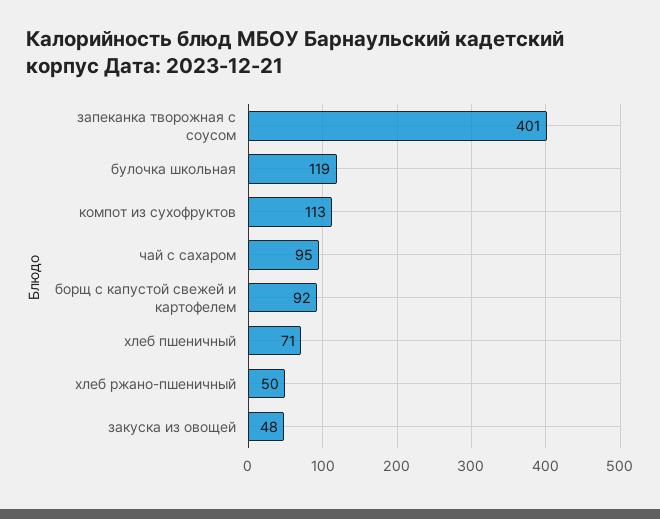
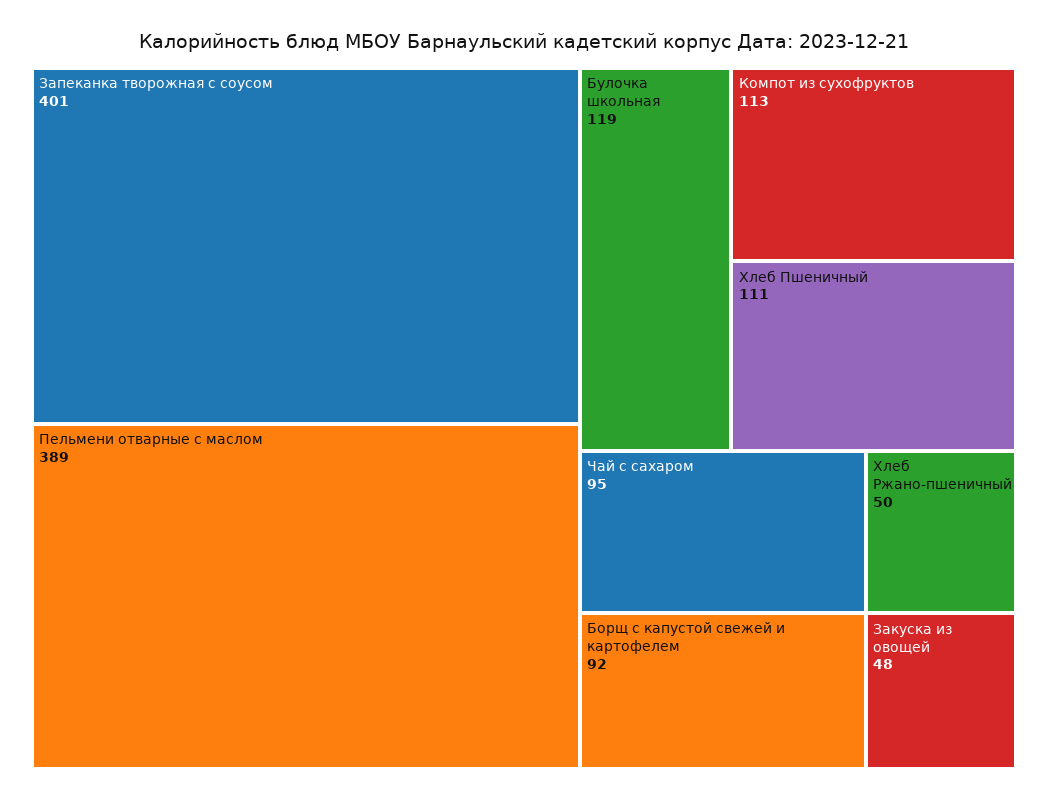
  {
    "запеканка творожная с соусом": 401,
    "булочка школьная": 119,
    "компот из сухофруктов": 113,
    "чай с сахаром": 95,
    "борщ с капустой свежей и картофелем": 92,
-   "хлеб пшеничный": 71,
+   "хлеб пшеничный": 111,
    "хлеб ржано-пшеничный": 50,
-   "закуска из овощей": 48
+   "закуска из овощей": 48,
+   "Пельмени отварные с маслом": 389
  }

